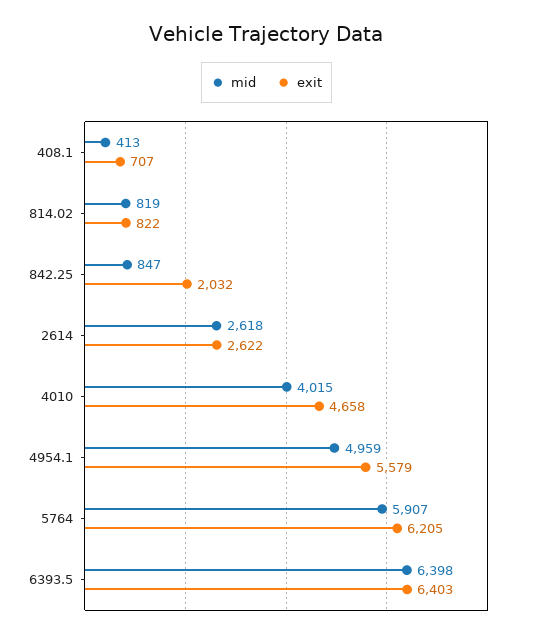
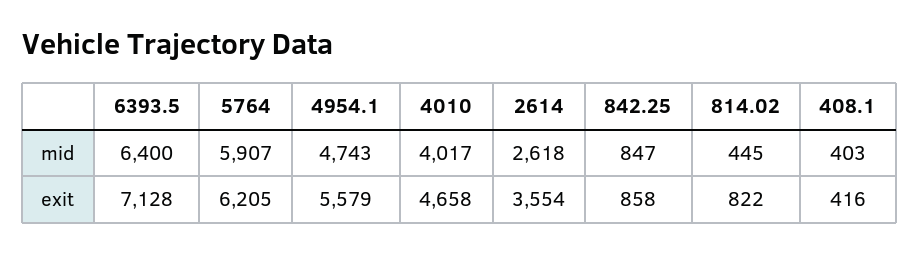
  {
    "mid": {
-     "408.1": 413,
+     "408.1": 403,
-     "814.02": 819,
+     "814.02": 445,
      "842.25": 847,
      "2614": 2618,
-     "4010": 4015,
+     "4010": 4017,
-     "4954.1": 4959,
+     "4954.1": 4743,
      "5764": 5907,
-     "6393.5": 6398
+     "6393.5": 6400
    },
    "exit": {
-     "408.1": 707,
+     "408.1": 416,
      "814.02": 822,
-     "842.25": 2032,
+     "842.25": 858,
-     "2614": 2622,
+     "2614": 3554,
      "4010": 4658,
      "4954.1": 5579,
      "5764": 6205,
-     "6393.5": 6403
+     "6393.5": 7128
    }
  }

